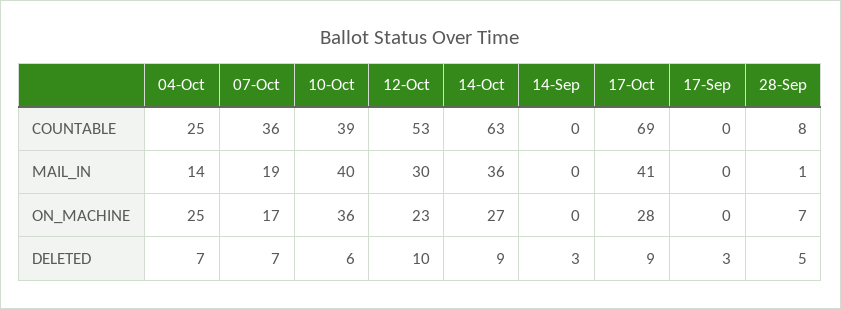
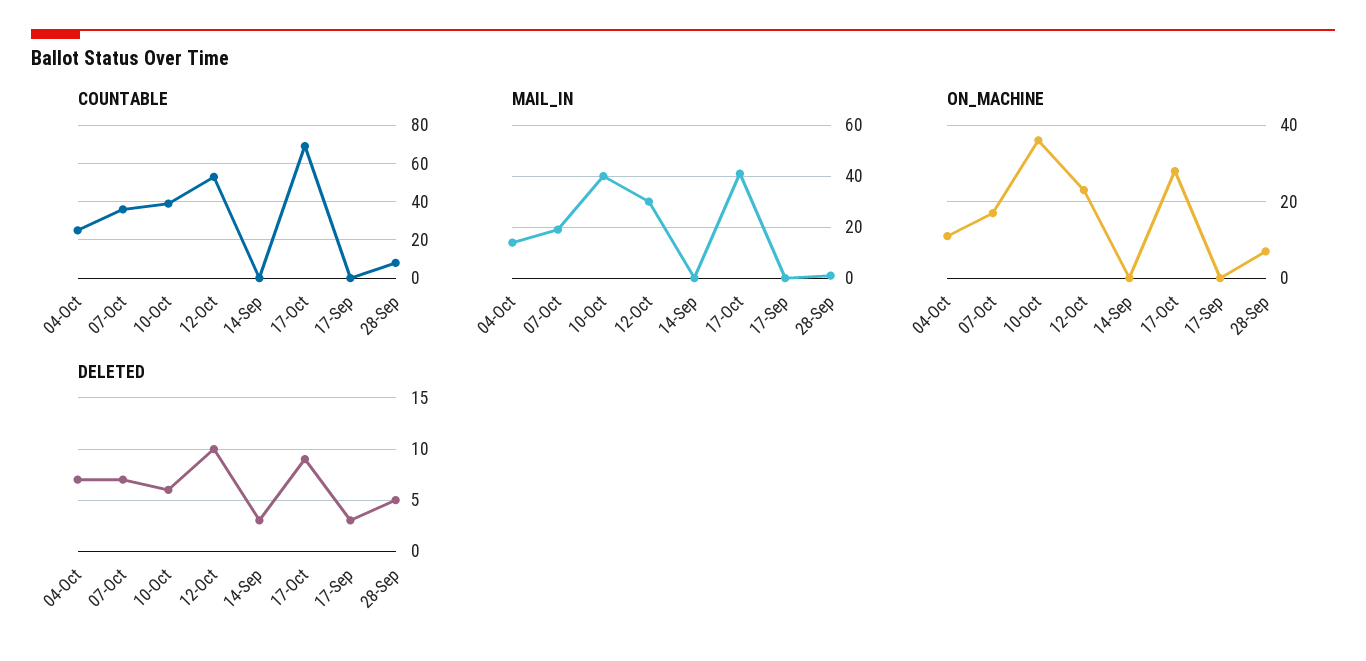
  {
    "COUNTABLE": {
      "04-Oct": 25,
      "07-Oct": 36,
      "10-Oct": 39,
      "12-Oct": 53,
-     "14-Oct": 63,
      "14-Sep": 0,
      "17-Oct": 69,
      "17-Sep": 0,
      "28-Sep": 8
    },
    "MAIL_IN": {
      "04-Oct": 14,
      "07-Oct": 19,
      "10-Oct": 40,
      "12-Oct": 30,
-     "14-Oct": 36,
      "14-Sep": 0,
      "17-Oct": 41,
      "17-Sep": 0,
      "28-Sep": 1
    },
    "ON_MACHINE": {
-     "04-Oct": 25,
+     "04-Oct": 10,
      "07-Oct": 17,
      "10-Oct": 36,
      "12-Oct": 23,
-     "14-Oct": 27,
      "14-Sep": 0,
      "17-Oct": 28,
      "17-Sep": 0,
      "28-Sep": 7
    },
    "DELETED": {
      "04-Oct": 7,
      "07-Oct": 7,
      "10-Oct": 6,
      "12-Oct": 10,
-     "14-Oct": 9,
      "14-Sep": 3,
      "17-Oct": 9,
      "17-Sep": 3,
      "28-Sep": 5
    }
  }

